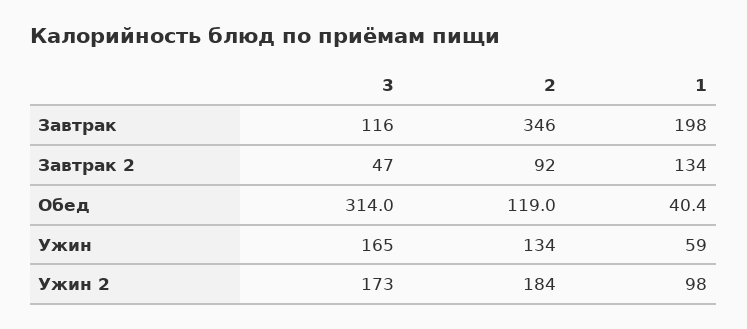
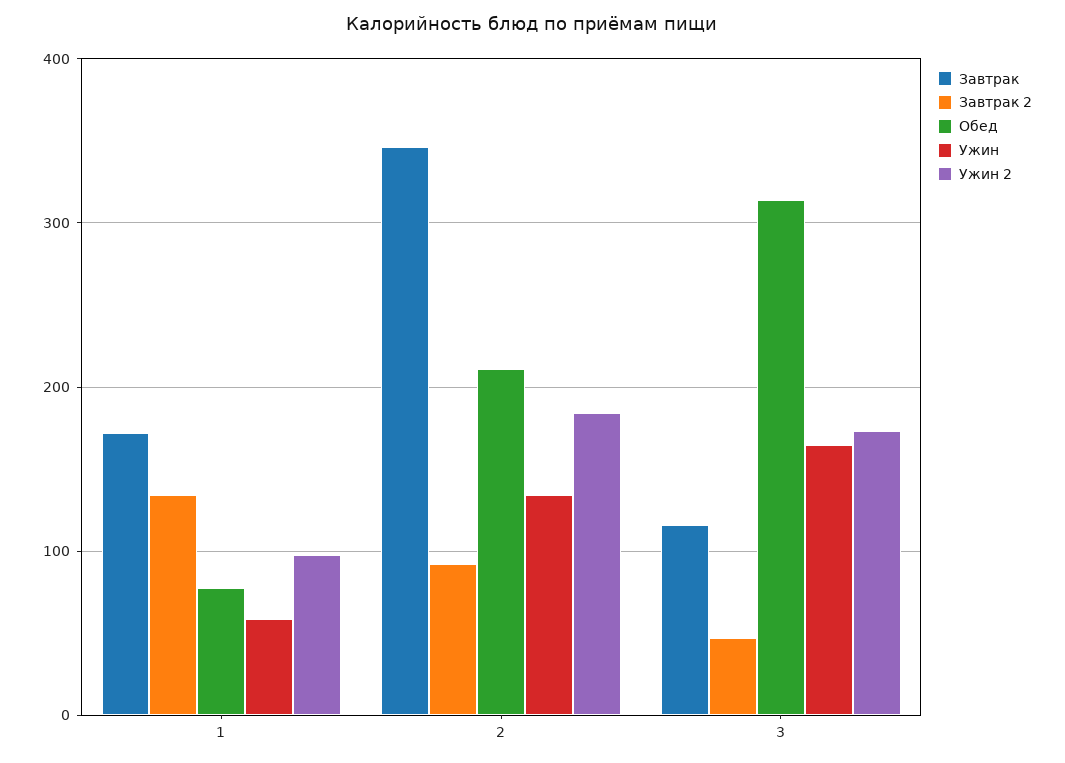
  {
    "Завтрак": {
      "3": 116,
      "2": 346,
-     "1": 198
+     "1": 170
    },
    "Завтрак 2": {
      "3": 47,
      "2": 92,
      "1": 134
    },
    "Обед": {
      "3": 314,
-     "2": 119,
+     "2": 210,
-     "1": 40.4
+     "1": 80
    },
    "Ужин": {
      "3": 165,
      "2": 134,
      "1": 59
    },
    "Ужин 2": {
      "3": 173,
      "2": 184,
      "1": 98
    }
  }

